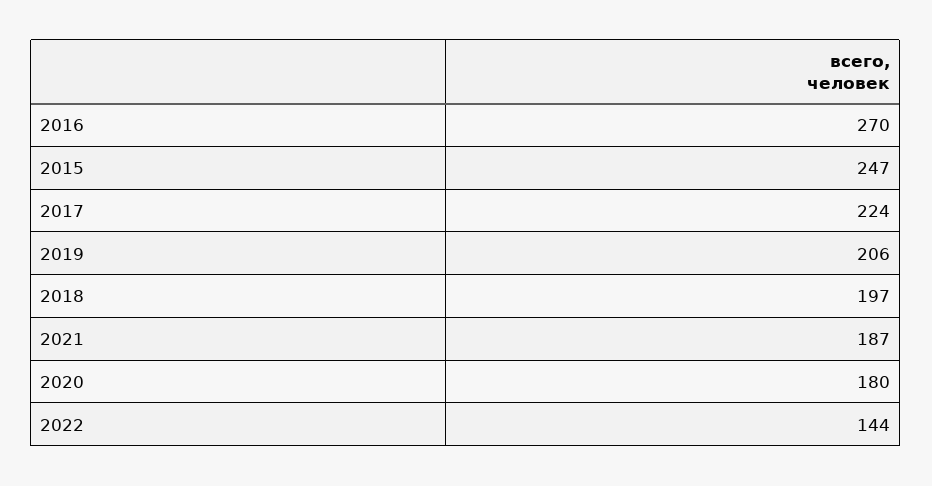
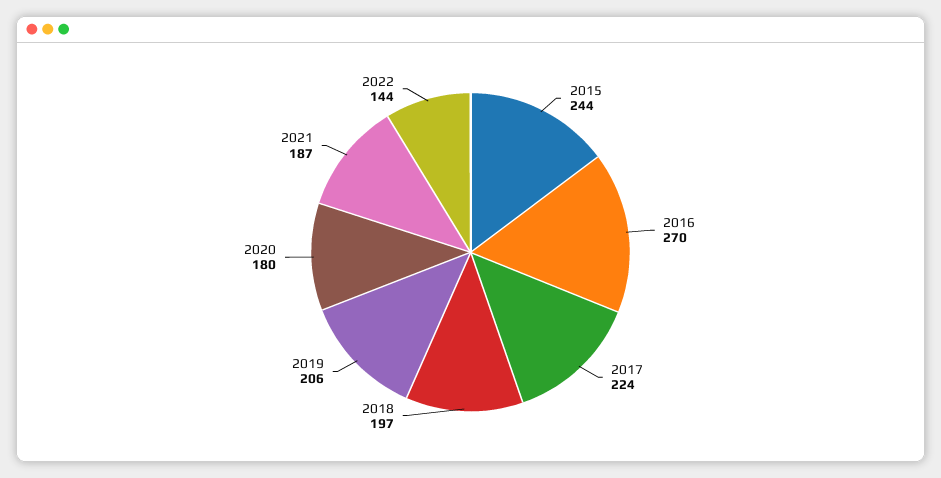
  {
    "2016": 270,
-   "2015": 247,
+   "2015": 244,
    "2017": 224,
    "2019": 206,
    "2018": 197,
    "2021": 187,
    "2020": 180,
    "2022": 144
  }

